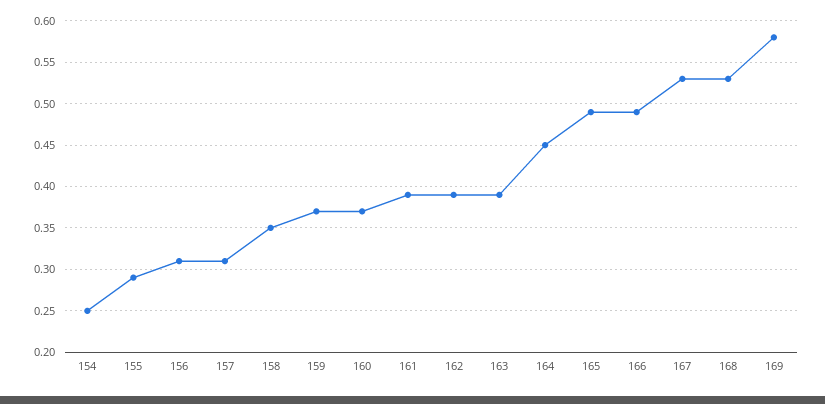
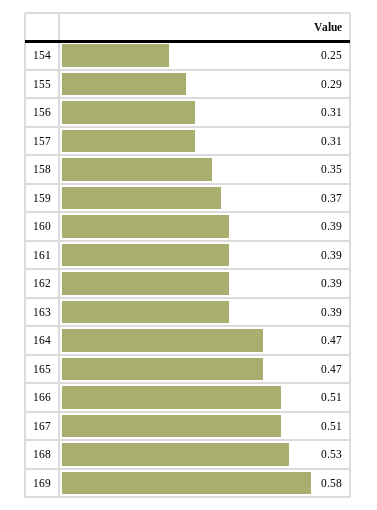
  {
    "154": 0.25,
    "155": 0.29,
    "156": 0.31,
    "157": 0.31,
    "158": 0.35,
    "159": 0.37,
-   "160": 0.37,
+   "160": 0.39,
    "161": 0.39,
    "162": 0.39,
    "163": 0.39,
-   "164": 0.45,
+   "164": 0.47,
-   "165": 0.49,
+   "165": 0.47,
-   "166": 0.49,
+   "166": 0.51,
-   "167": 0.53,
+   "167": 0.51,
    "168": 0.53,
    "169": 0.58
  }

